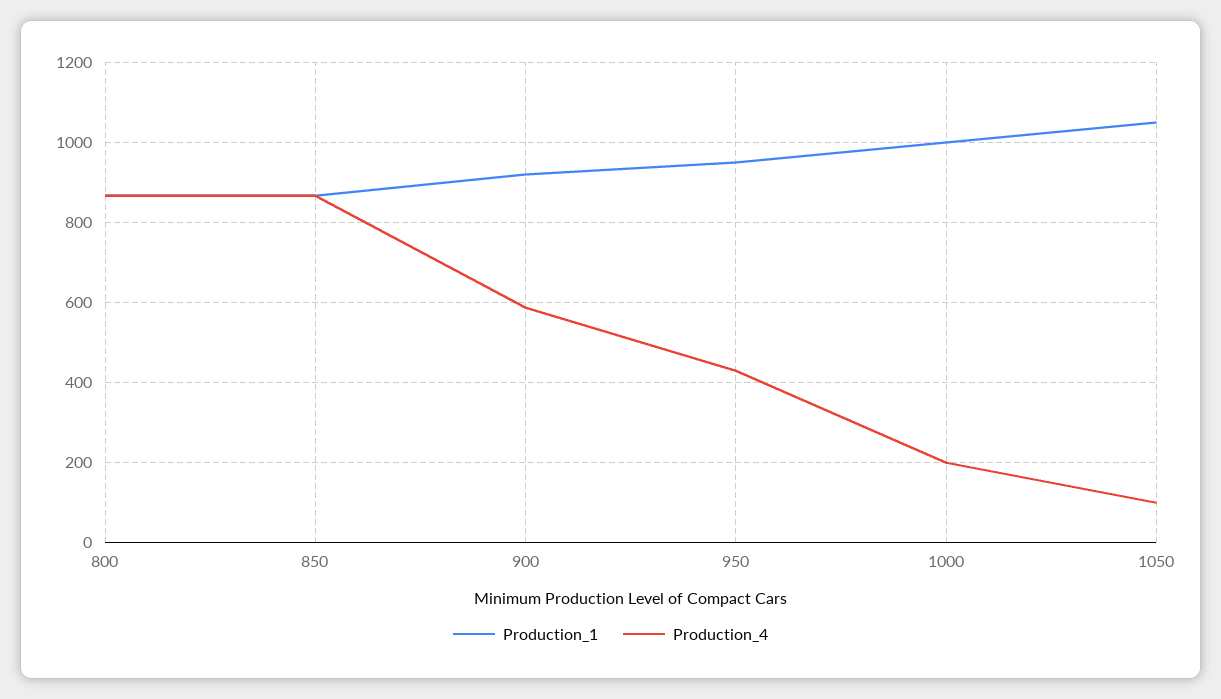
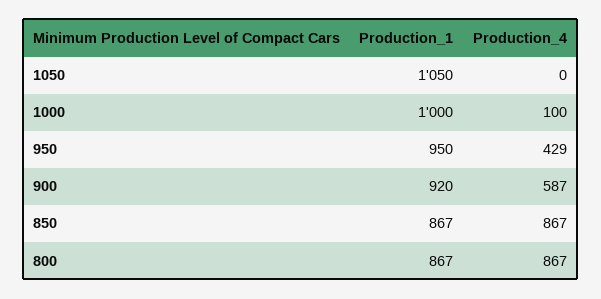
  {
    "Production_1": {
      "800": 867,
      "850": 867,
      "900": 920,
      "950": 950,
      "1000": 1000,
      "1050": 1050
    },
    "Production_4": {
      "800": 867,
      "850": 867,
      "900": 587,
      "950": 429,
-     "1000": 200,
+     "1000": 100,
-     "1050": 100
+     "1050": 0
    }
  }

